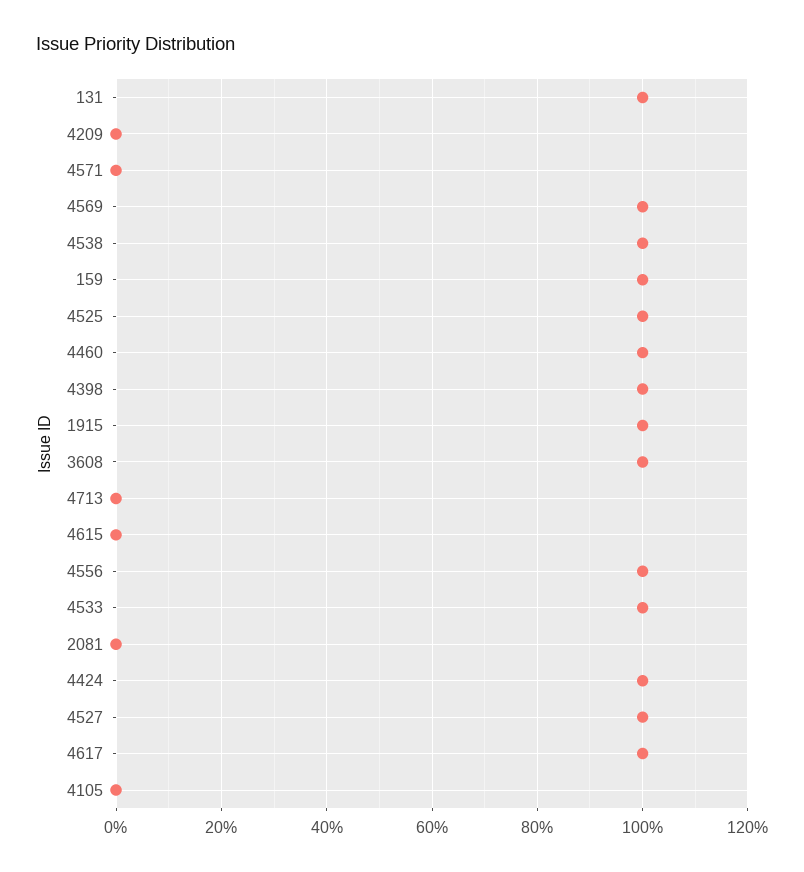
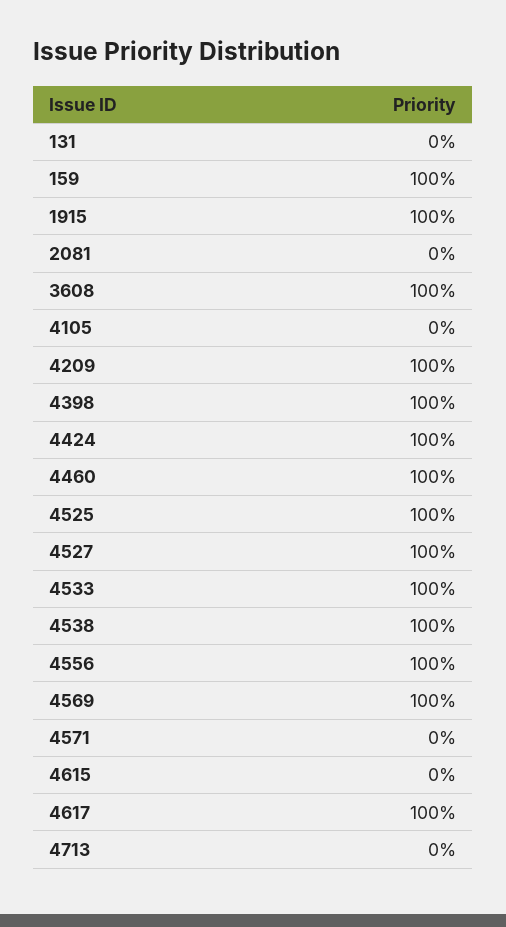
  {
-   "131": 100,
+   "131": 0,
-   "4209": 0,
+   "4209": 100,
    "4571": 0,
    "4569": 100,
    "4538": 100,
    "159": 100,
    "4525": 100,
    "4460": 100,
    "4398": 100,
    "1915": 100,
    "3608": 100,
    "4713": 0,
    "4615": 0,
    "4556": 100,
    "4533": 100,
    "2081": 0,
    "4424": 100,
    "4527": 100,
    "4617": 100,
    "4105": 0
  }

